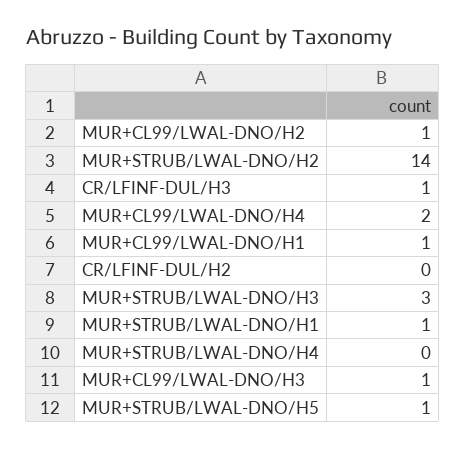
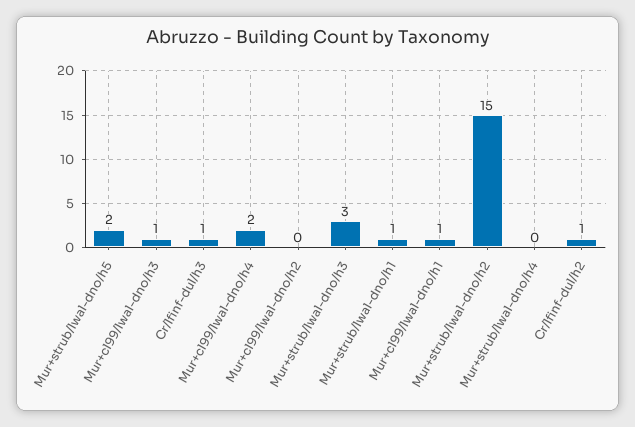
  {
-   "MUR+CL99/LWAL-DNO/H2": 1,
+   "MUR+CL99/LWAL-DNO/H2": 0,
-   "MUR+STRUB/LWAL-DNO/H2": 14,
+   "MUR+STRUB/LWAL-DNO/H2": 15,
    "CR/LFINF-DUL/H3": 1,
    "MUR+CL99/LWAL-DNO/H4": 2,
    "MUR+CL99/LWAL-DNO/H1": 1,
-   "CR/LFINF-DUL/H2": 0,
+   "CR/LFINF-DUL/H2": 1,
    "MUR+STRUB/LWAL-DNO/H3": 3,
    "MUR+STRUB/LWAL-DNO/H1": 1,
    "MUR+STRUB/LWAL-DNO/H4": 0,
    "MUR+CL99/LWAL-DNO/H3": 1,
-   "MUR+STRUB/LWAL-DNO/H5": 1
+   "MUR+STRUB/LWAL-DNO/H5": 2
  }

